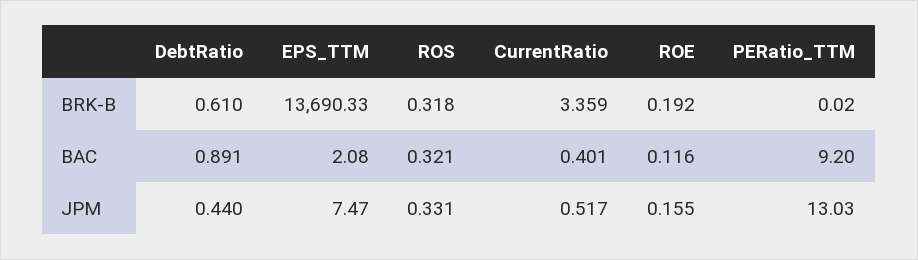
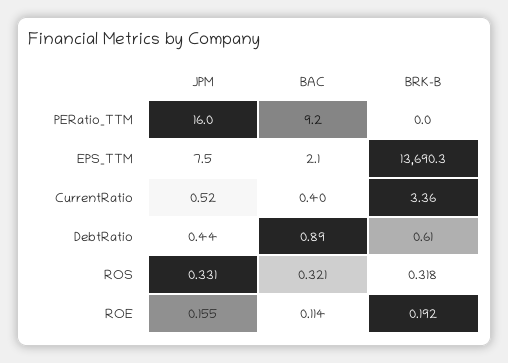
  {
    "DebtRatio": {
      "BRK-B": 0.61,
      "BAC": 0.891,
      "JPM": 0.44
    },
    "EPS_TTM": {
      "BRK-B": 13690.33,
      "BAC": 2.08,
      "JPM": 7.47
    },
    "ROS": {
      "BRK-B": 0.318,
      "BAC": 0.321,
      "JPM": 0.331
    },
    "CurrentRatio": {
      "BRK-B": 3.359,
      "BAC": 0.401,
      "JPM": 0.517
    },
    "ROE": {
      "BRK-B": 0.192,
-     "BAC": 0.116,
+     "BAC": 0.114,
      "JPM": 0.155
    },
    "PERatio_TTM": {
      "BRK-B": 0.02,
      "BAC": 9.2,
-     "JPM": 13.03
+     "JPM": 16
    }
  }

